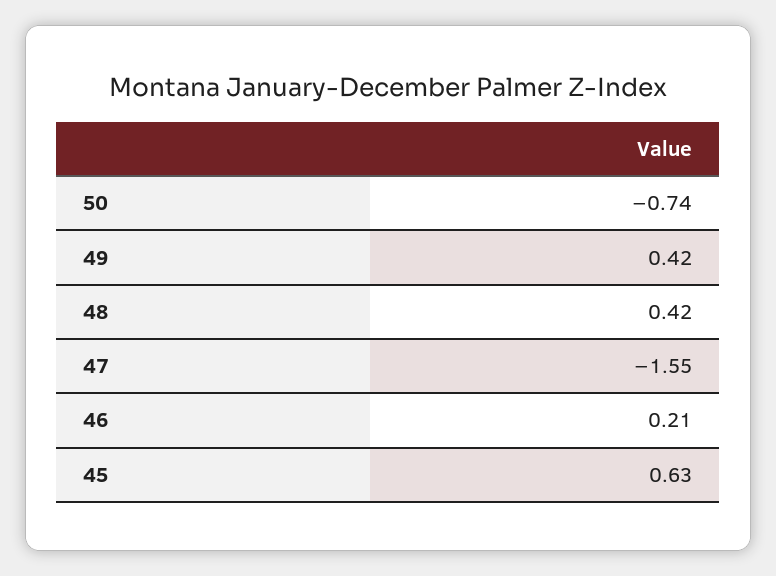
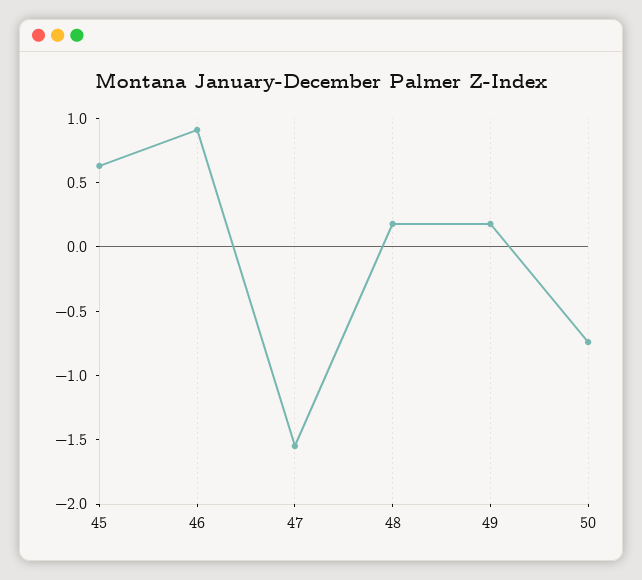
  {
    "50": -0.74,
-   "49": 0.42,
+   "49": 0.2,
-   "48": 0.42,
+   "48": 0.2,
    "47": -1.55,
-   "46": 0.21,
+   "46": 0.9,
    "45": 0.63
  }

